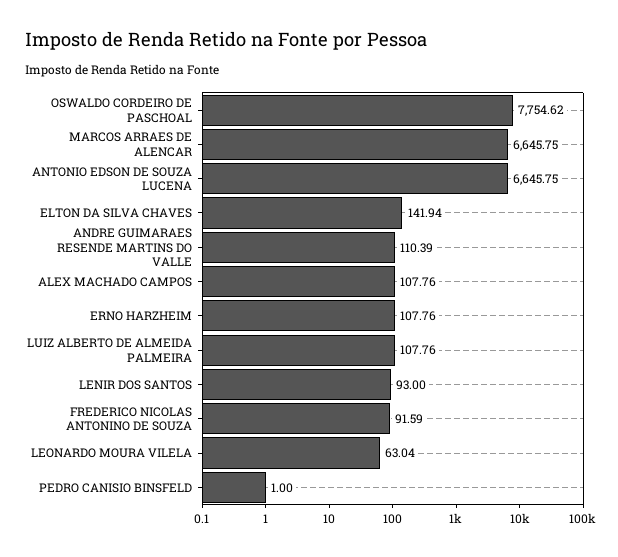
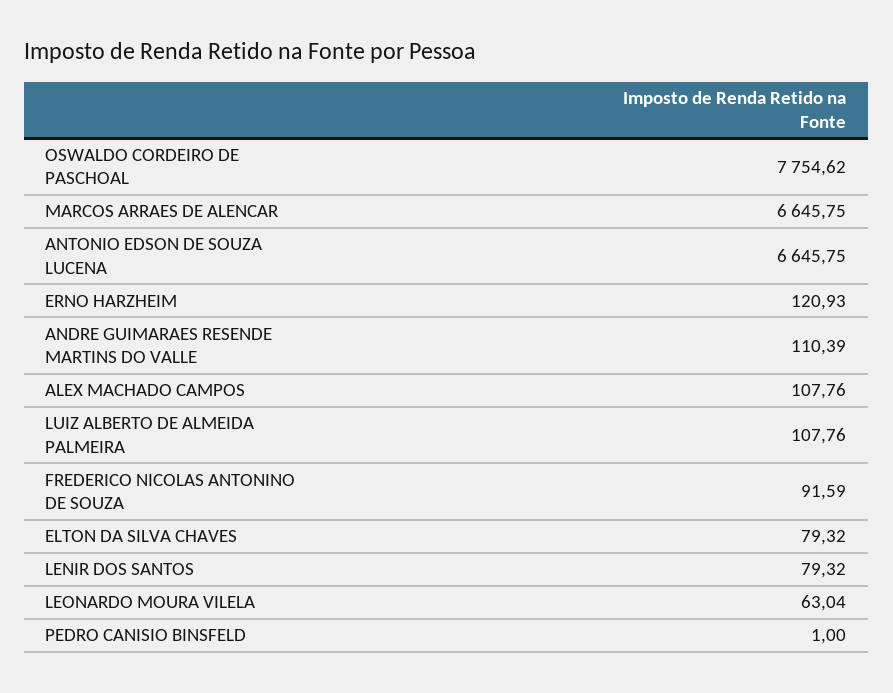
  {
    "OSWALDO CORDEIRO DE PASCHOAL": 7754.62,
    "MARCOS ARRAES DE ALENCAR": 6645.75,
    "ANTONIO EDSON DE SOUZA LUCENA": 6645.75,
-   "ELTON DA SILVA CHAVES": 141.94,
+   "ELTON DA SILVA CHAVES": 79.32,
    "ANDRE GUIMARAES RESENDE MARTINS DO VALLE": 110.39,
    "ALEX MACHADO CAMPOS": 107.76,
-   "ERNO HARZHEIM": 107.76,
+   "ERNO HARZHEIM": 120.93,
    "LUIZ ALBERTO DE ALMEIDA PALMEIRA": 107.76,
-   "LENIR DOS SANTOS": 93,
+   "LENIR DOS SANTOS": 79.32,
    "FREDERICO NICOLAS ANTONINO DE SOUZA": 91.59,
    "LEONARDO MOURA VILELA": 63.04,
    "PEDRO CANISIO BINSFELD": 1
  }

